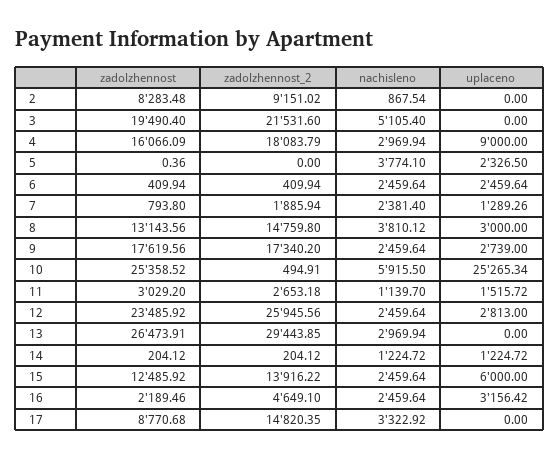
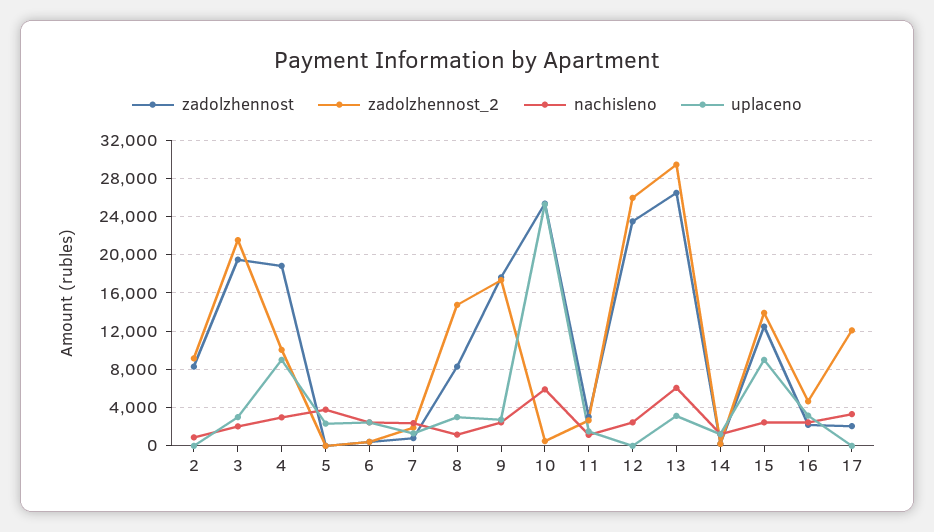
  {
    "zadolzhennost": {
      "2": 8283.48,
      "3": 19490.4,
-     "4": 16066.09,
+     "4": 19000,
      "5": 0.36,
      "6": 409.94,
      "7": 793.8,
-     "8": 13143.56,
+     "8": 8000,
      "9": 17619.56,
      "10": 25358.52,
      "11": 3029.2,
      "12": 23485.92,
      "13": 26473.91,
      "14": 204.12,
      "15": 12485.92,
      "16": 2189.46,
-     "17": 8770.68
+     "17": 2000
    },
    "zadolzhennost_2": {
      "2": 9151.02,
      "3": 21531.6,
-     "4": 18083.79,
+     "4": 10000,
      "5": 0,
      "6": 409.94,
      "7": 1885.94,
      "8": 14759.8,
      "9": 17340.2,
      "10": 494.91,
      "11": 2653.18,
      "12": 25945.56,
      "13": 29443.85,
      "14": 204.12,
      "15": 13916.22,
      "16": 4649.1,
-     "17": 14820.35
+     "17": 12000
    },
    "nachisleno": {
      "2": 867.54,
-     "3": 5105.4,
+     "3": 2000,
      "4": 2969.94,
      "5": 3774.1,
      "6": 2459.64,
      "7": 2381.4,
-     "8": 3810.12,
+     "8": 1000,
      "9": 2459.64,
      "10": 5915.5,
      "11": 1139.7,
      "12": 2459.64,
-     "13": 2969.94,
+     "13": 6000,
      "14": 1224.72,
      "15": 2459.64,
      "16": 2459.64,
      "17": 3322.92
    },
    "uplaceno": {
      "2": 0,
-     "3": 0,
+     "3": 3000,
      "4": 9000,
      "5": 2326.5,
      "6": 2459.64,
      "7": 1289.26,
      "8": 3000,
      "9": 2739,
      "10": 25265.34,
      "11": 1515.72,
-     "12": 2813,
+     "12": 0,
-     "13": 0,
+     "13": 3000,
      "14": 1224.72,
-     "15": 6000,
+     "15": 9000,
      "16": 3156.42,
      "17": 0
    }
  }

